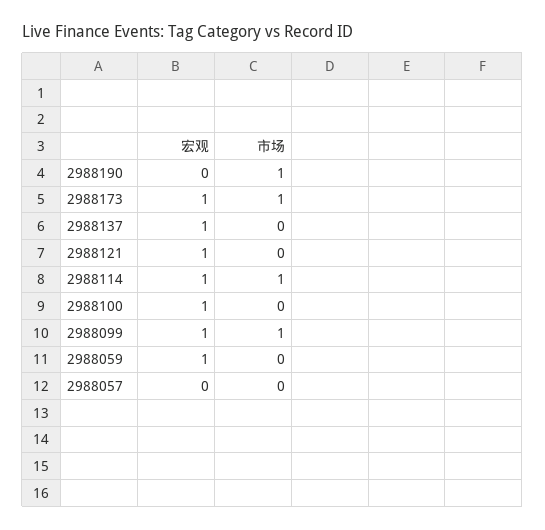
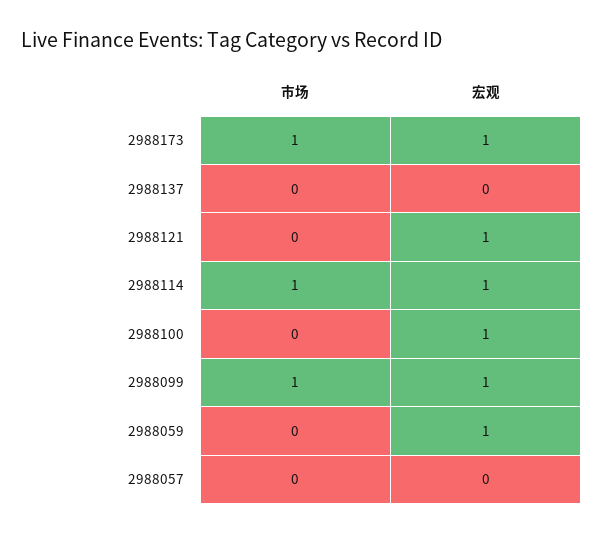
  {
    "宏观": {
-     "2988190": 0,
      "2988173": 1,
-     "2988137": 1,
+     "2988137": 0,
      "2988121": 1,
      "2988114": 1,
      "2988100": 1,
      "2988099": 1,
      "2988059": 1,
      "2988057": 0
    },
    "市场": {
-     "2988190": 1,
      "2988173": 1,
      "2988137": 0,
      "2988121": 0,
      "2988114": 1,
      "2988100": 0,
      "2988099": 1,
      "2988059": 0,
      "2988057": 0
    }
  }

